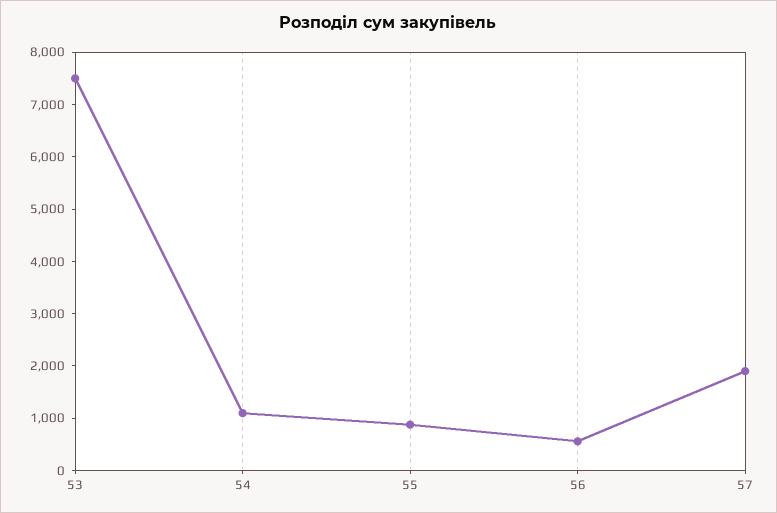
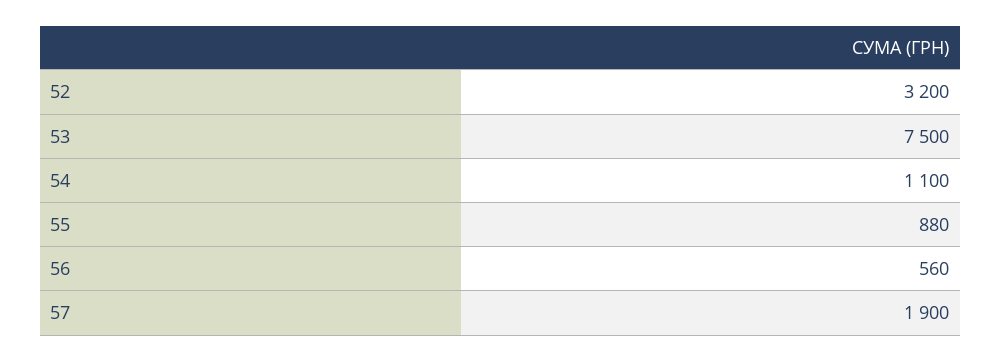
  {
    "53": 7500,
    "54": 1100,
    "55": 880,
    "56": 560,
-   "57": 1900
+   "57": 1900,
+   "52": 3200
  }

